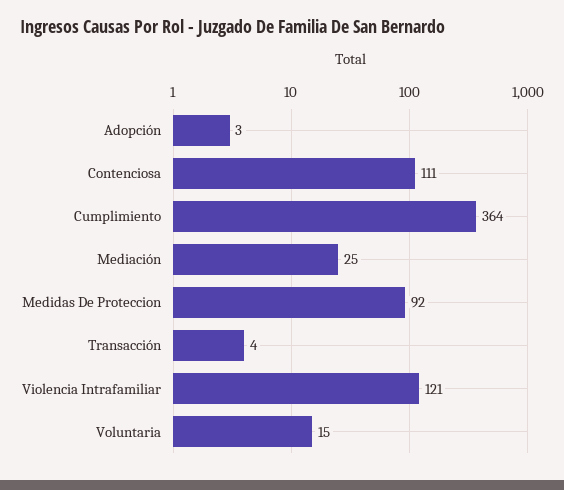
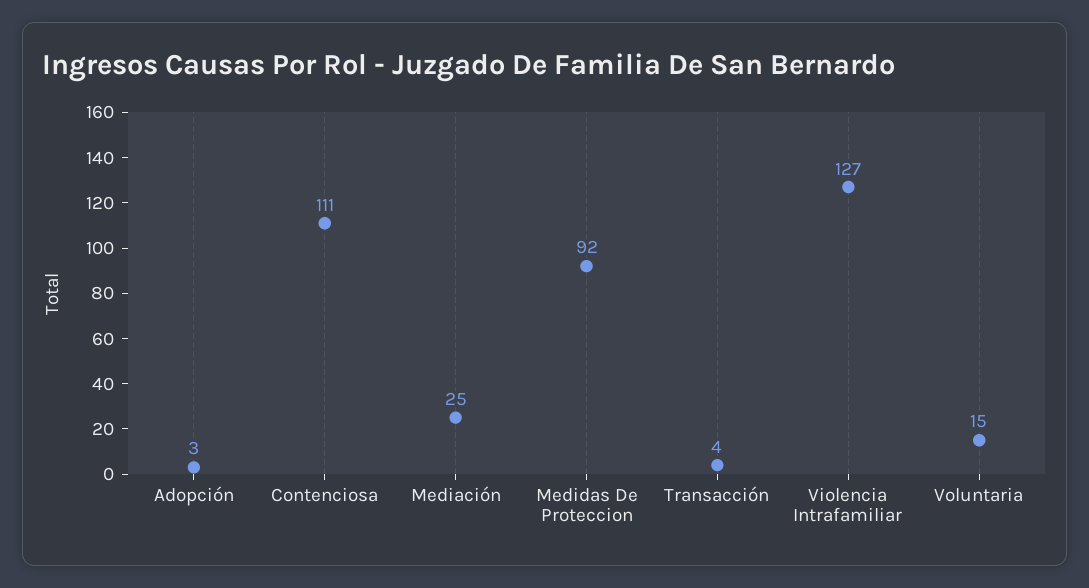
  {
    "Adopción": 3,
    "Contenciosa": 111,
-   "Cumplimiento": 364,
    "Mediación": 25,
    "Medidas De Proteccion": 92,
    "Transacción": 4,
-   "Violencia Intrafamiliar": 121,
+   "Violencia Intrafamiliar": 127,
    "Voluntaria": 15
  }

